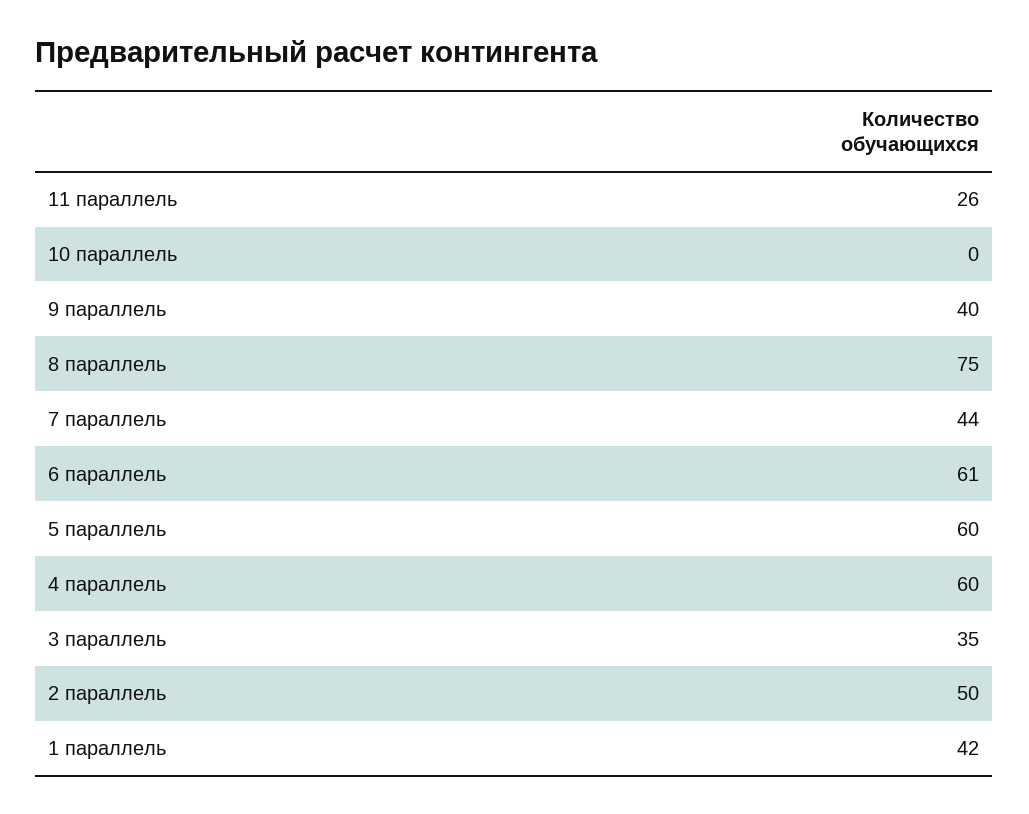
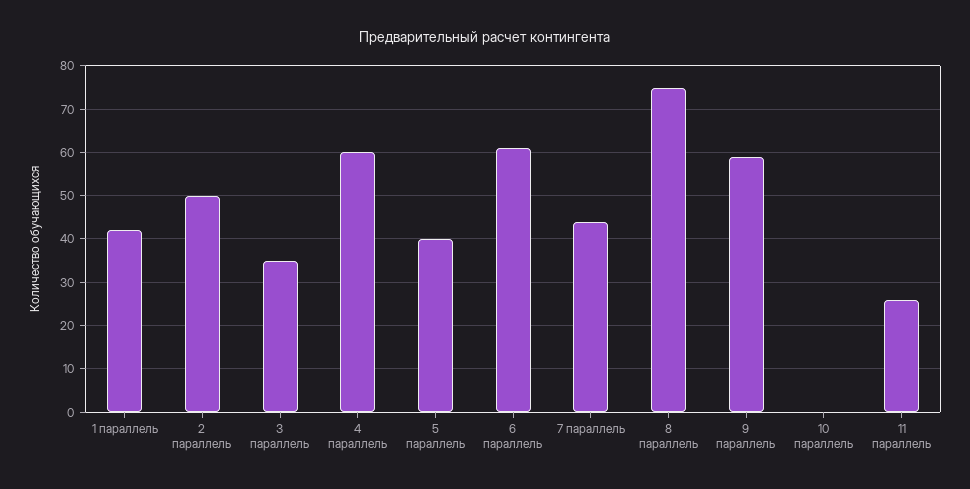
  {
    "11 параллель": 26,
    "10 параллель": 0,
-   "9 параллель": 40,
+   "9 параллель": 60,
    "8 параллель": 75,
    "7 параллель": 44,
    "6 параллель": 61,
-   "5 параллель": 60,
+   "5 параллель": 40,
    "4 параллель": 60,
    "3 параллель": 35,
    "2 параллель": 50,
    "1 параллель": 42
  }

